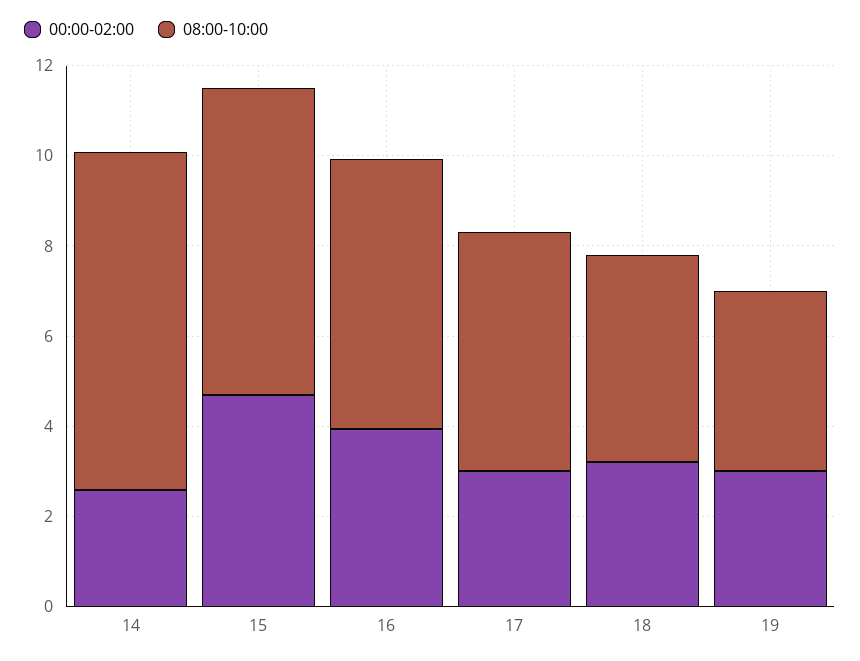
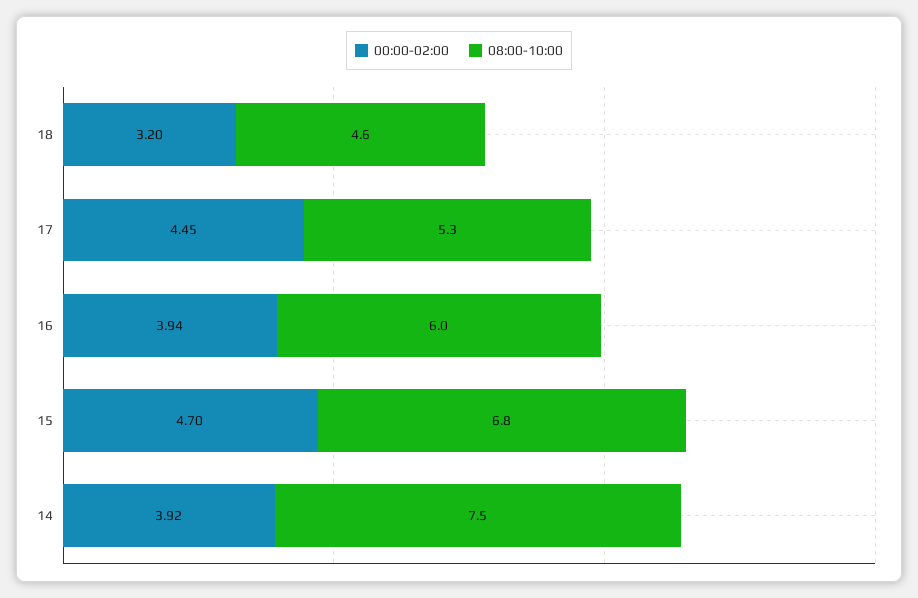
  {
    "00:00-02:00": {
-     "14": 2.5,
+     "14": 3.92,
      "15": 4.7,
      "16": 3.94,
-     "17": 3,
+     "17": 4.45,
-     "18": 3.2,
+     "18": 3.2
-     "19": 3
    },
    "08:00-10:00": {
      "14": 7.5,
      "15": 6.8,
      "16": 6,
      "17": 5.3,
-     "18": 4.6,
+     "18": 4.6
-     "19": 4
    }
  }

